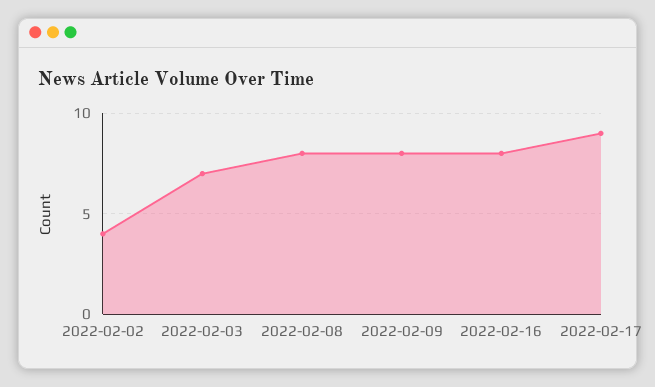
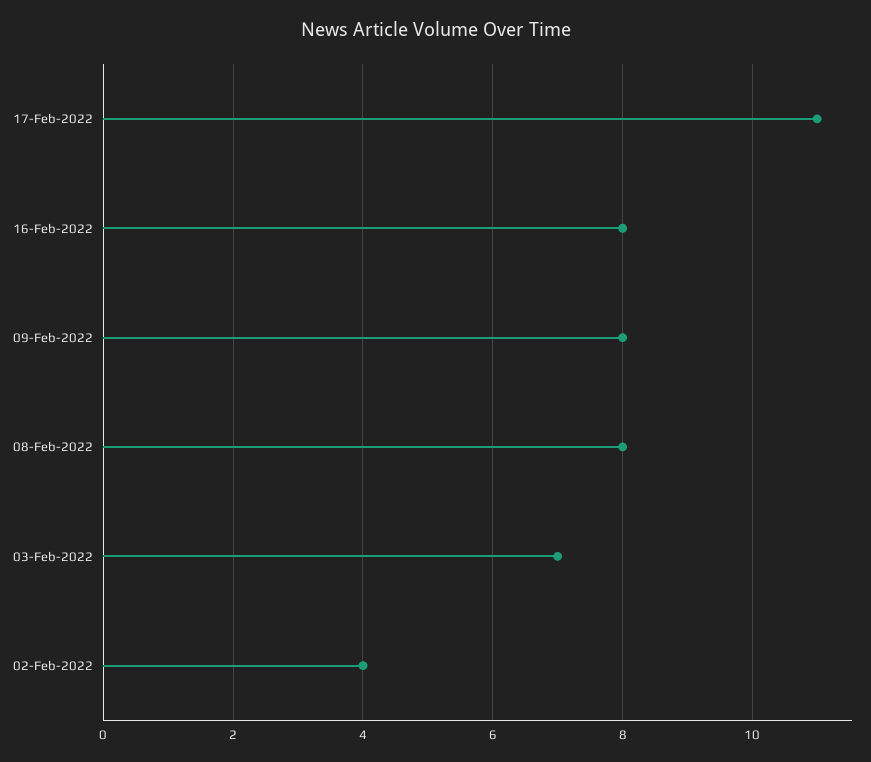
  {
    "2022-02-02": 4,
    "2022-02-03": 7,
    "2022-02-08": 8,
    "2022-02-09": 8,
    "2022-02-16": 8,
-   "2022-02-17": 9
+   "2022-02-17": 11
  }

